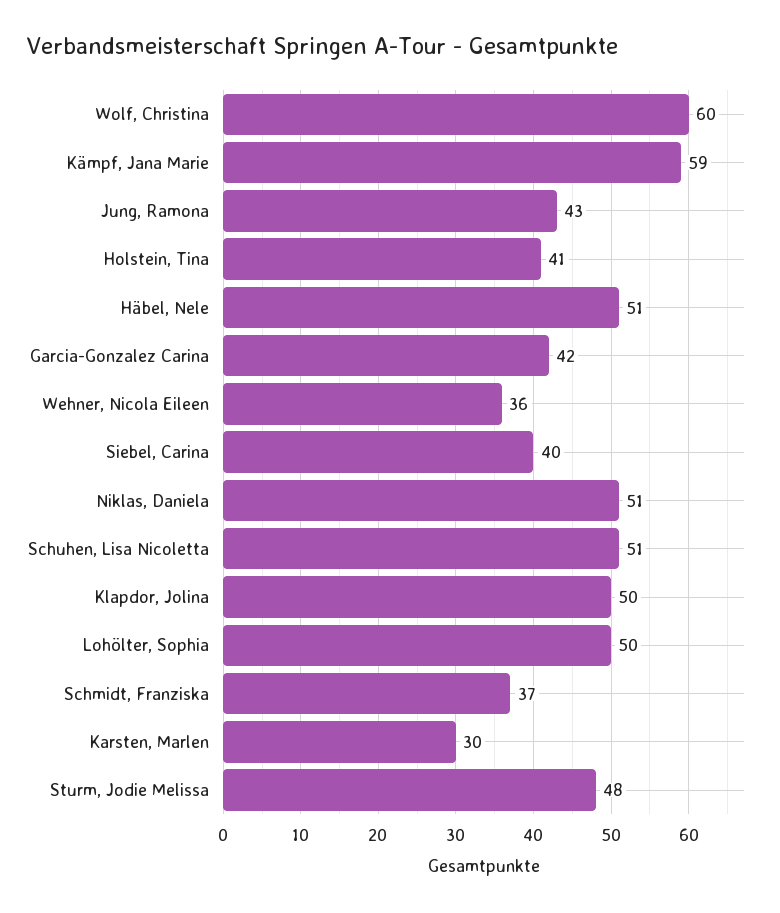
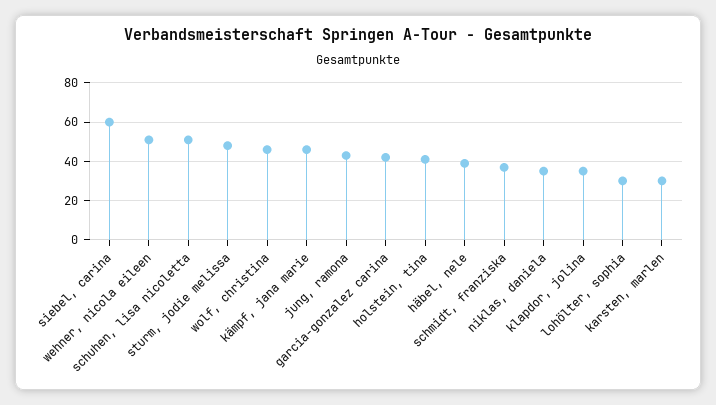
  {
-   "Wolf, Christina": 60,
+   "Wolf, Christina": 45,
-   "Kämpf, Jana Marie": 59,
+   "Kämpf, Jana Marie": 45,
    "Jung, Ramona": 43,
    "Holstein, Tina": 41,
-   "Häbel, Nele": 51,
+   "Häbel, Nele": 40,
    "Garcia-Gonzalez Carina": 42,
-   "Wehner, Nicola Eileen": 36,
+   "Wehner, Nicola Eileen": 50,
-   "Siebel, Carina": 40,
+   "Siebel, Carina": 60,
-   "Niklas, Daniela": 51,
+   "Niklas, Daniela": 35,
    "Schuhen, Lisa Nicoletta": 51,
-   "Klapdor, Jolina": 50,
+   "Klapdor, Jolina": 35,
-   "Lohölter, Sophia": 50,
+   "Lohölter, Sophia": 30,
    "Schmidt, Franziska": 37,
    "Karsten, Marlen": 30,
    "Sturm, Jodie Melissa": 48
  }

